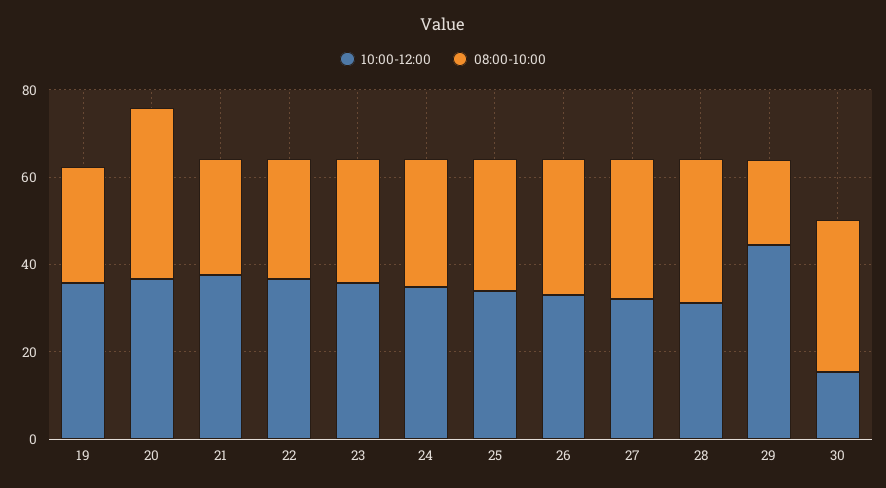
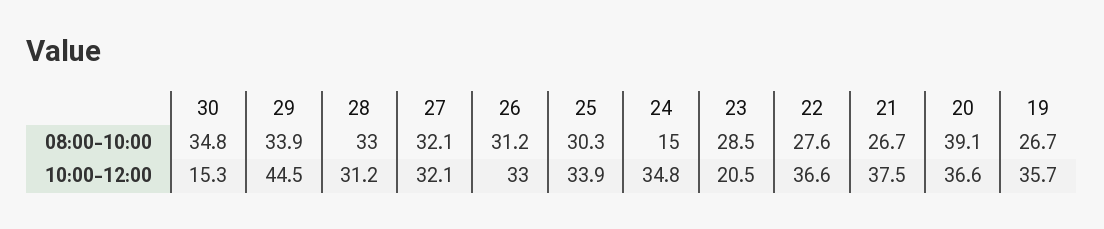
  {
    "10:00-12:00": {
      "19": 35.7,
      "20": 36.6,
      "21": 37.5,
      "22": 36.6,
-     "23": 35,
+     "23": 20.5,
      "24": 34.8,
      "25": 33.9,
      "26": 33,
      "27": 32.1,
      "28": 31.2,
      "29": 44.5,
      "30": 15.3
    },
    "08:00-10:00": {
      "19": 26.7,
      "20": 39.1,
      "21": 26.7,
      "22": 27.6,
      "23": 28.5,
-     "24": 30,
+     "24": 15,
      "25": 30.3,
      "26": 31.2,
      "27": 32.1,
      "28": 33,
-     "29": 20,
+     "29": 33.9,
      "30": 34.8
    }
  }

